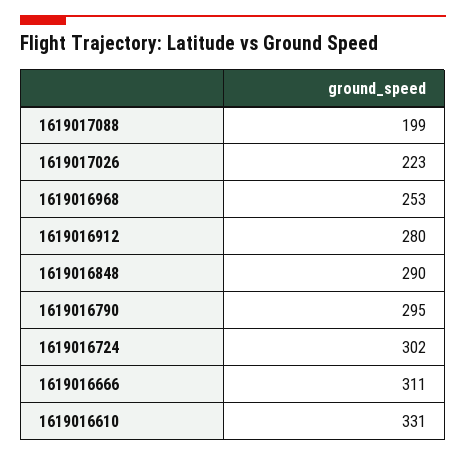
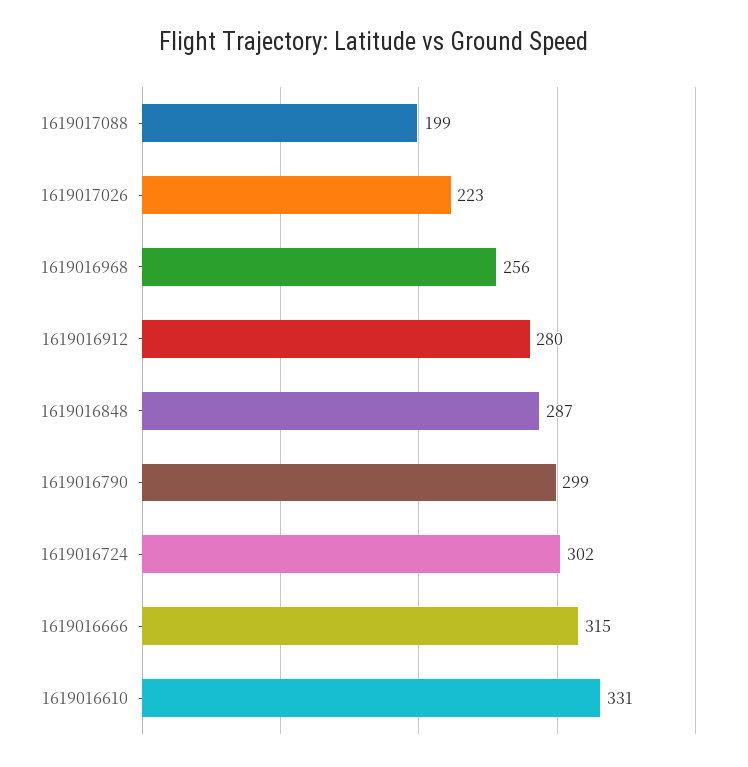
  {
    "1619017088": 199,
    "1619017026": 223,
-   "1619016968": 253,
+   "1619016968": 256,
    "1619016912": 280,
-   "1619016848": 290,
+   "1619016848": 287,
-   "1619016790": 295,
+   "1619016790": 299,
    "1619016724": 302,
-   "1619016666": 311,
+   "1619016666": 315,
    "1619016610": 331
  }

